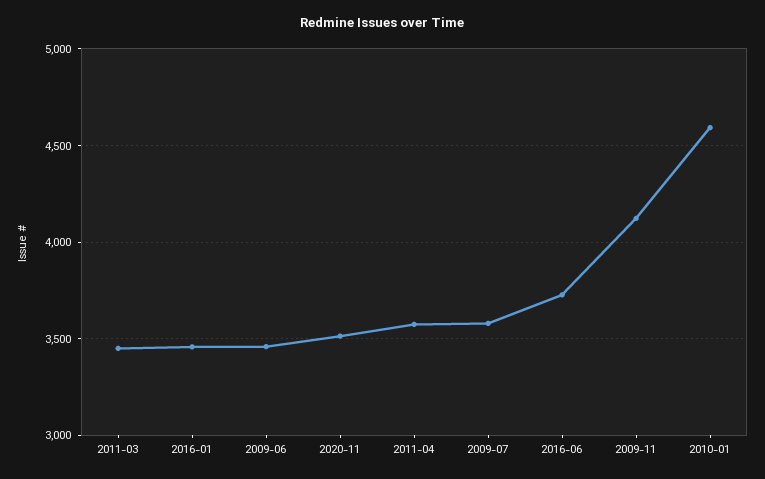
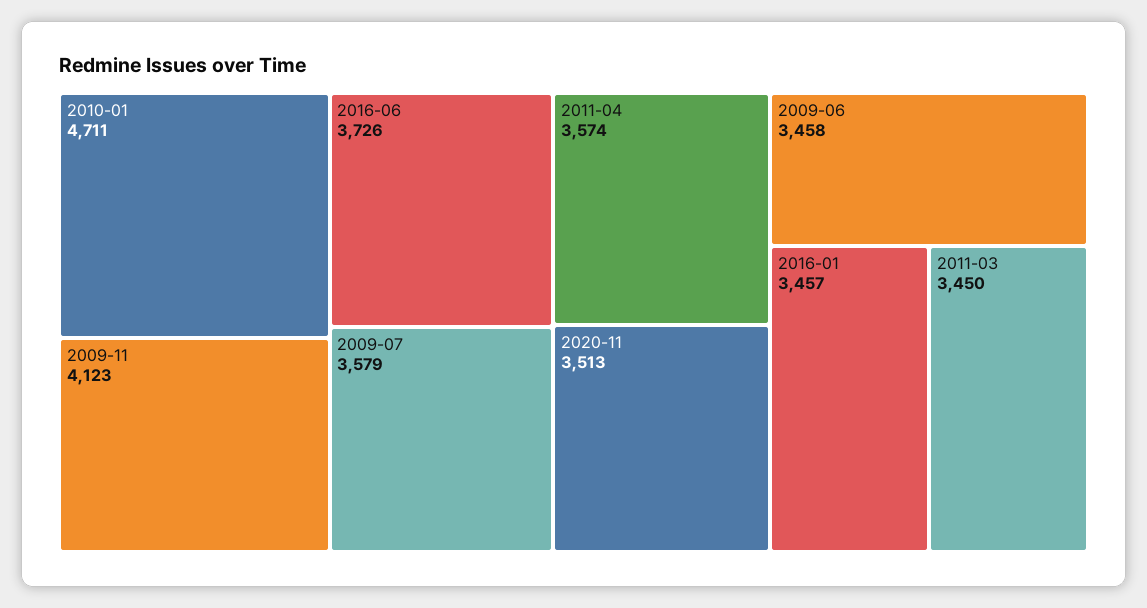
  {
    "2011-03": 3450,
    "2016-01": 3457,
    "2009-06": 3458,
    "2020-11": 3513,
    "2011-04": 3574,
    "2009-07": 3579,
    "2016-06": 3726,
    "2009-11": 4123,
-   "2010-01": 4600
+   "2010-01": 4711
  }

